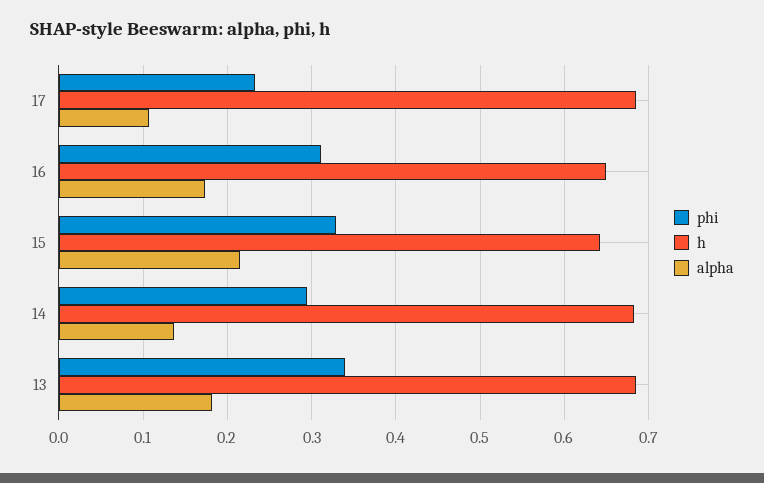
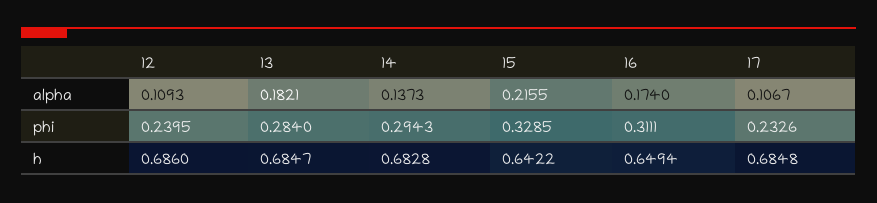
  {
    "phi": {
      "17": 0.2326,
      "16": 0.3111,
      "15": 0.3285,
      "14": 0.2943,
-     "13": 0.34
+     "13": 0.284,
+     "12": 0.2395
    },
    "h": {
      "17": 0.6848,
      "16": 0.6494,
      "15": 0.6422,
      "14": 0.6828,
-     "13": 0.6847
+     "13": 0.6847,
+     "12": 0.686
    },
    "alpha": {
      "17": 0.1067,
      "16": 0.174,
      "15": 0.2155,
      "14": 0.1373,
-     "13": 0.1821
+     "13": 0.1821,
+     "12": 0.1093
    }
  }

